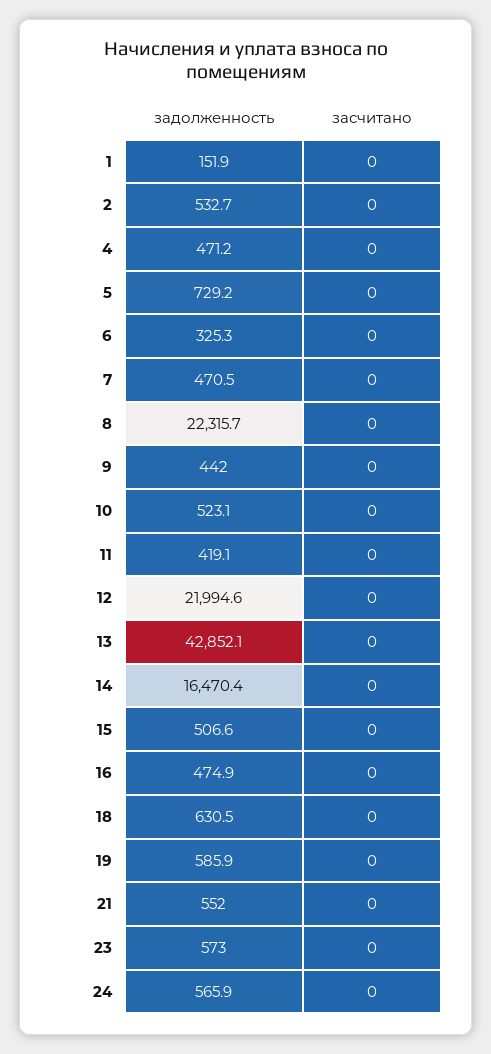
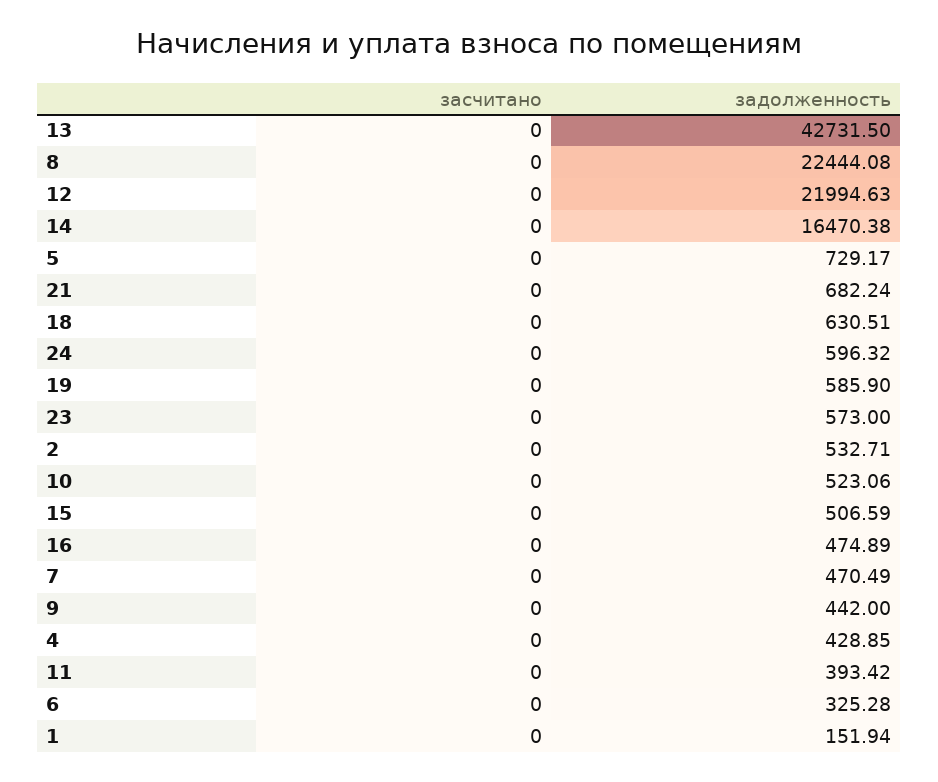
  {
    "задолженность": {
      "1": 151.94,
      "2": 532.71,
-     "4": 471.2,
+     "4": 428.85,
      "5": 729.17,
      "6": 325.28,
      "7": 470.49,
-     "8": 22315.7,
+     "8": 22444.08,
      "9": 442,
      "10": 523.06,
-     "11": 419.1,
+     "11": 393.42,
      "12": 21994.63,
-     "13": 42852.1,
+     "13": 42731.5,
      "14": 16470.38,
      "15": 506.59,
      "16": 474.89,
      "18": 630.51,
      "19": 585.9,
-     "21": 552,
+     "21": 682.24,
      "23": 573,
-     "24": 565.9
+     "24": 596.32
    },
    "засчитано": {
      "1": 0,
      "2": 0,
      "4": 0,
      "5": 0,
      "6": 0,
      "7": 0,
      "8": 0,
      "9": 0,
      "10": 0,
      "11": 0,
      "12": 0,
      "13": 0,
      "14": 0,
      "15": 0,
      "16": 0,
      "18": 0,
      "19": 0,
      "21": 0,
      "23": 0,
      "24": 0
    }
  }

